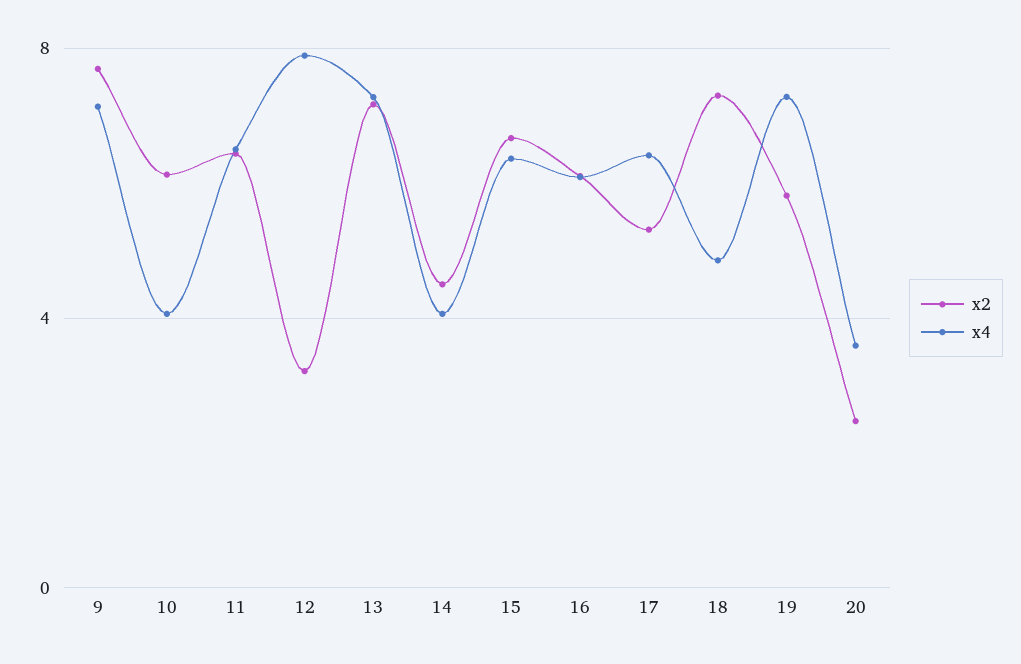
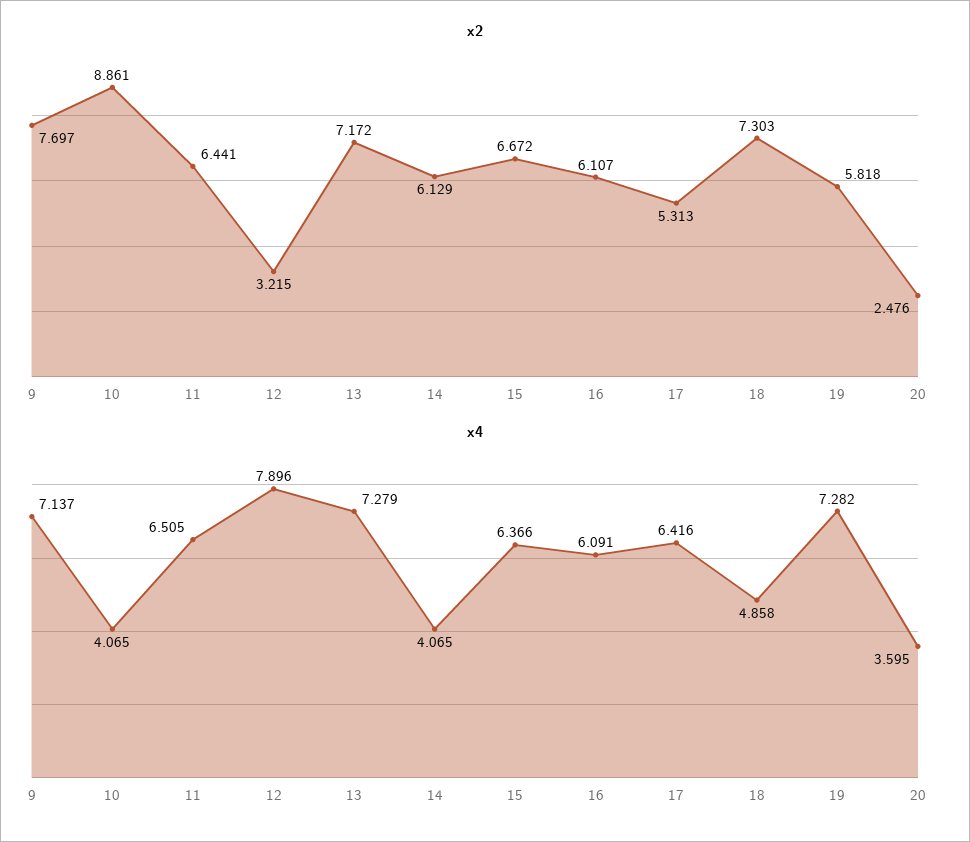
  {
    "x2": {
      "9": 7.697,
-     "10": 6,
+     "10": 8.861,
      "11": 6.441,
      "12": 3.215,
      "13": 7.172,
-     "14": 4.5,
+     "14": 6.129,
      "15": 6.672,
      "16": 6.107,
      "17": 5.313,
      "18": 7.303,
      "19": 5.818,
      "20": 2.476
    },
    "x4": {
      "9": 7.137,
      "10": 4.065,
      "11": 6.505,
      "12": 7.896,
      "13": 7.279,
      "14": 4.065,
      "15": 6.366,
      "16": 6.091,
      "17": 6.416,
      "18": 4.858,
      "19": 7.282,
      "20": 3.595
    }
  }

